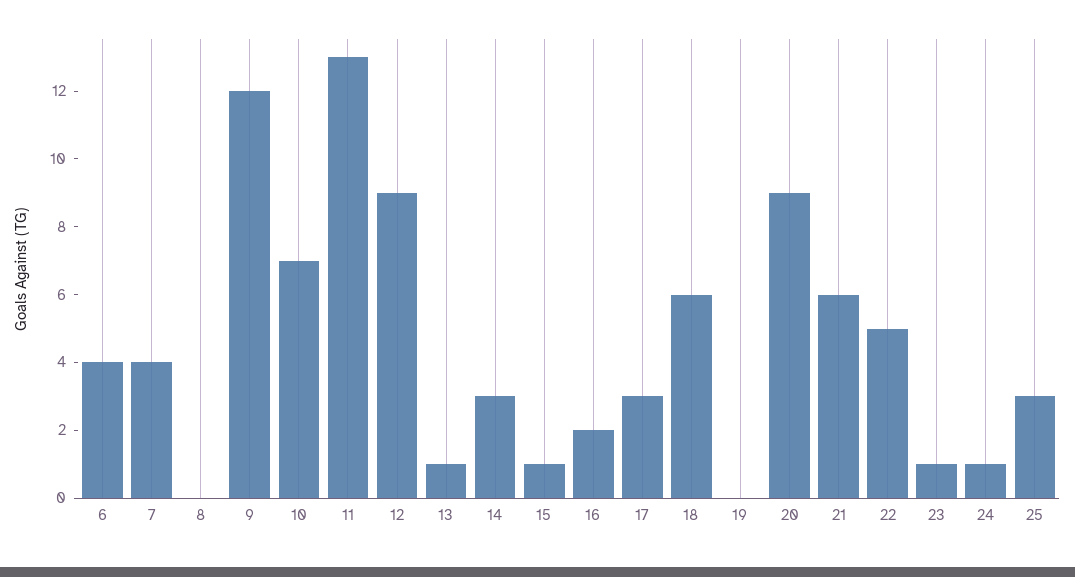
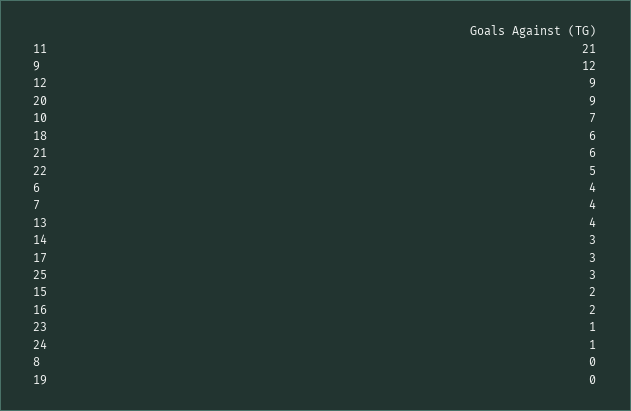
  {
    "6": 4,
    "7": 4,
    "8": 0,
    "9": 12,
    "10": 7,
-   "11": 13,
+   "11": 21,
    "12": 9,
-   "13": 1,
+   "13": 4,
    "14": 3,
-   "15": 1,
+   "15": 2,
    "16": 2,
    "17": 3,
    "18": 6,
    "19": 0,
    "20": 9,
    "21": 6,
    "22": 5,
    "23": 1,
    "24": 1,
    "25": 3
  }

